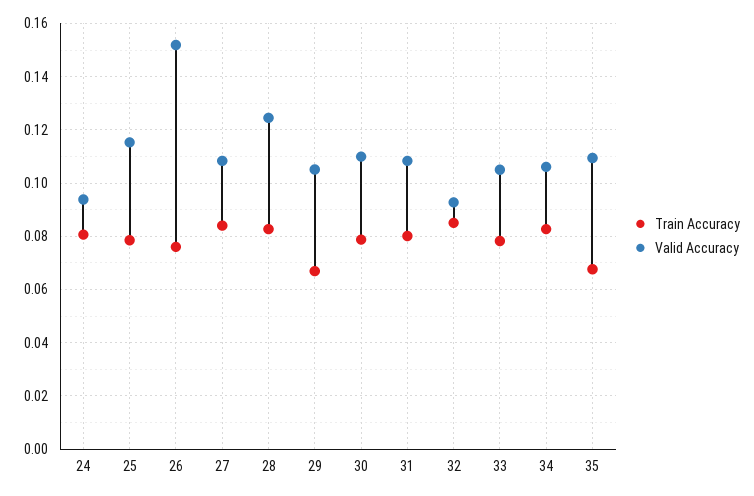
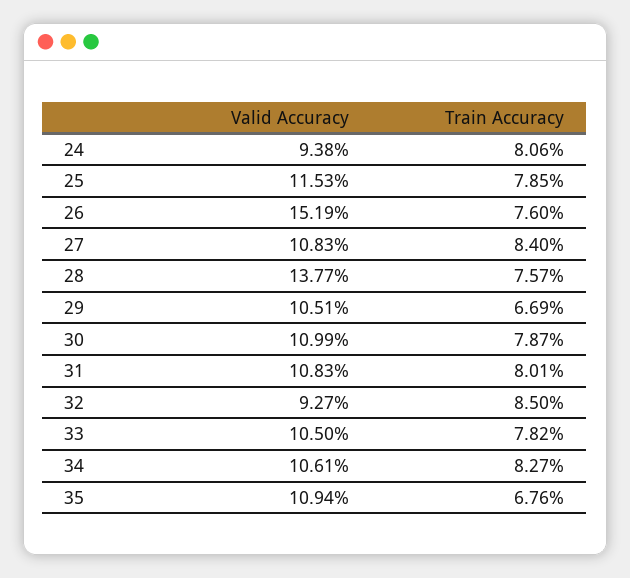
  {
    "Train Accuracy": {
      "24": 0.0806,
      "25": 0.0785,
      "26": 0.076,
      "27": 0.084,
-     "28": 0.0825,
+     "28": 0.0757,
      "29": 0.0669,
      "30": 0.0787,
      "31": 0.0801,
      "32": 0.085,
      "33": 0.0782,
      "34": 0.0827,
      "35": 0.0676
    },
    "Valid Accuracy": {
      "24": 0.0938,
      "25": 0.1153,
      "26": 0.1519,
      "27": 0.1083,
-     "28": 0.125,
+     "28": 0.1377,
      "29": 0.1051,
      "30": 0.1099,
      "31": 0.1083,
      "32": 0.0927,
      "33": 0.105,
      "34": 0.1061,
      "35": 0.1094
    }
  }

